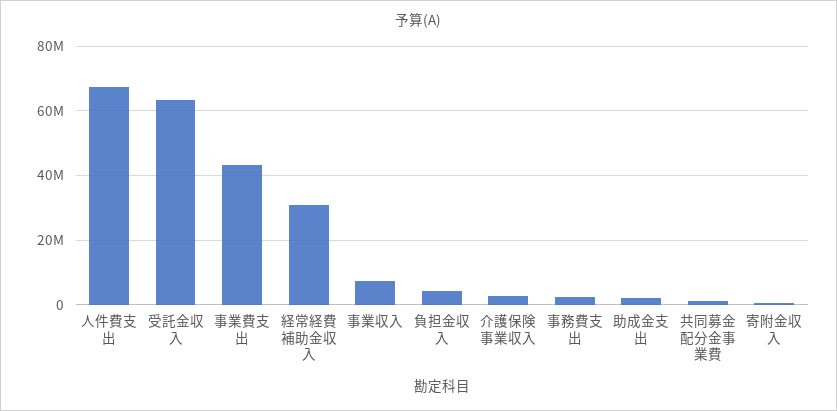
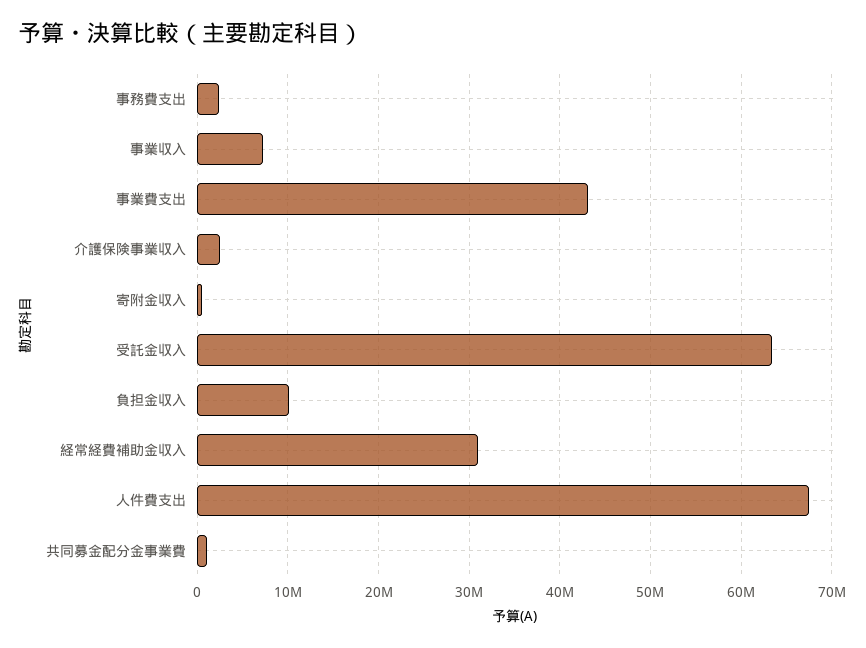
  {
    "人件費支出": 68000000,
    "受託金収入": 63000000,
    "事業費支出": 43000000,
    "経常経費補助金収入": 31000000,
    "事業収入": 7000000,
-   "負担金収入": 4000000,
+   "負担金収入": 10000000,
    "介護保険事業収入": 3000000,
    "事務費支出": 2000000,
-   "助成金支出": 2000000,
    "共同募金配分金事業費": 1000000,
    "寄附金収入": 1000000
  }

